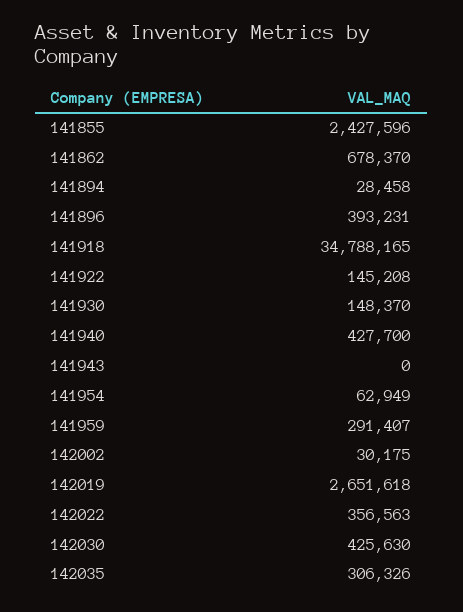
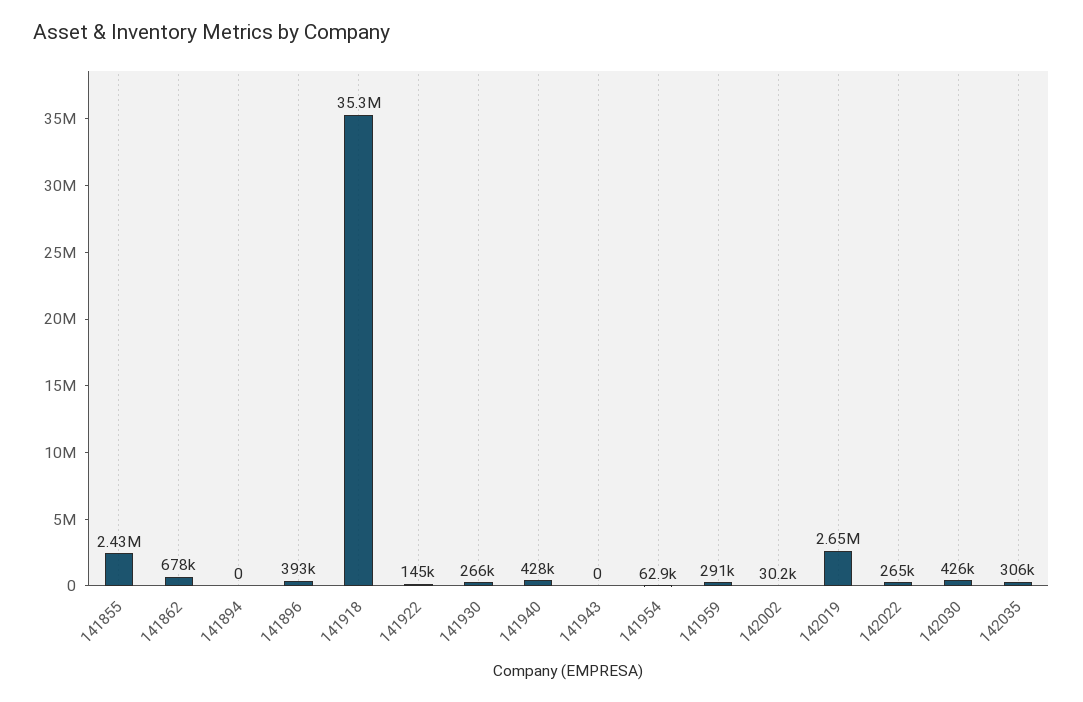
  {
    "141855": 2427596,
    "141862": 678370,
-   "141894": 28458,
+   "141894": 0,
    "141896": 393231,
-   "141918": 34788165,
+   "141918": 35300000,
    "141922": 145208,
-   "141930": 148370,
+   "141930": 266000,
    "141940": 427700,
    "141943": 0,
    "141954": 62949,
    "141959": 291407,
    "142002": 30175,
    "142019": 2651618,
-   "142022": 356563,
+   "142022": 265000,
    "142030": 425630,
    "142035": 306326
  }

